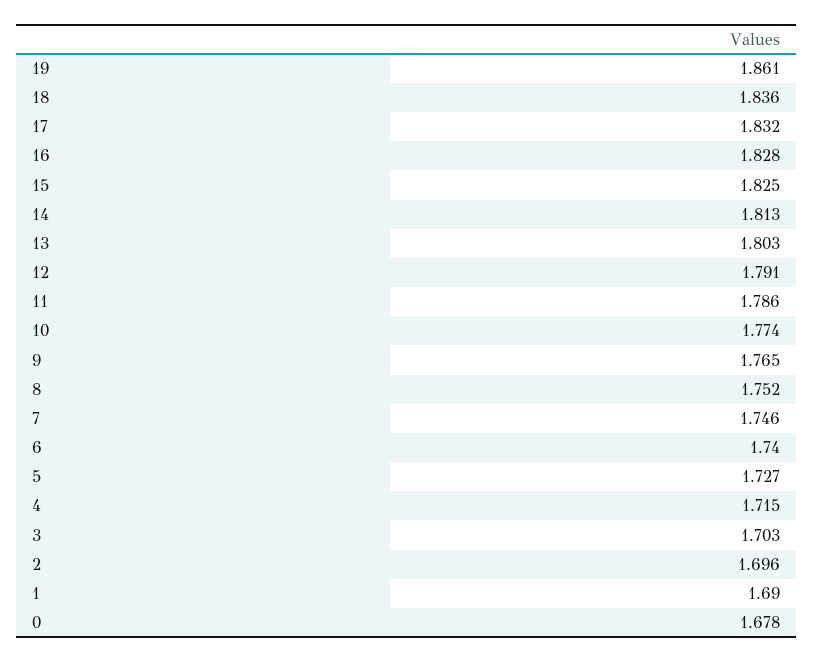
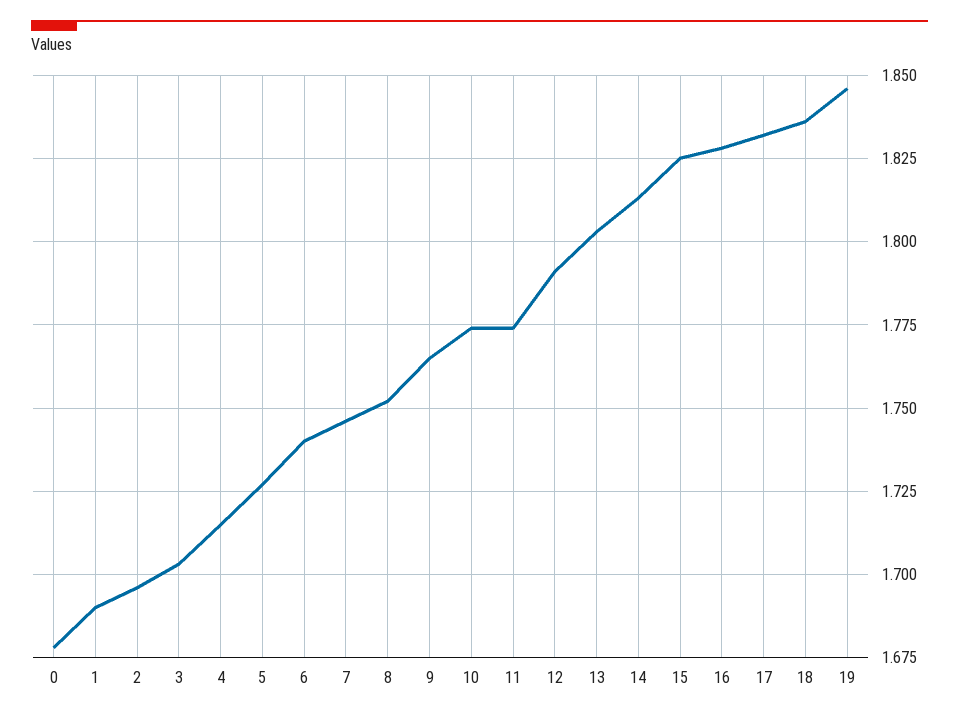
  {
-   "19": 1.861,
+   "19": 1.845,
    "18": 1.836,
    "17": 1.832,
    "16": 1.828,
    "15": 1.825,
    "14": 1.813,
    "13": 1.803,
    "12": 1.791,
-   "11": 1.786,
+   "11": 1.775,
    "10": 1.774,
    "9": 1.765,
    "8": 1.752,
    "7": 1.746,
    "6": 1.74,
    "5": 1.727,
    "4": 1.715,
    "3": 1.703,
    "2": 1.696,
    "1": 1.69,
    "0": 1.678
  }

